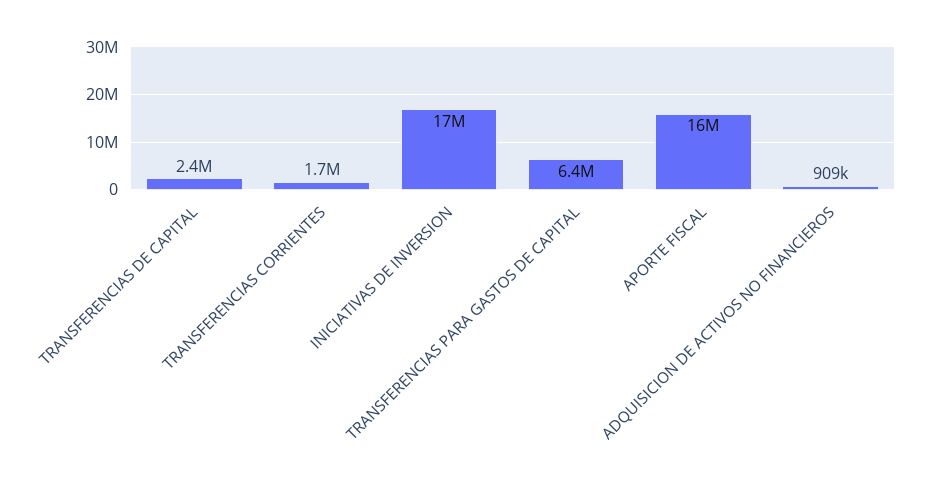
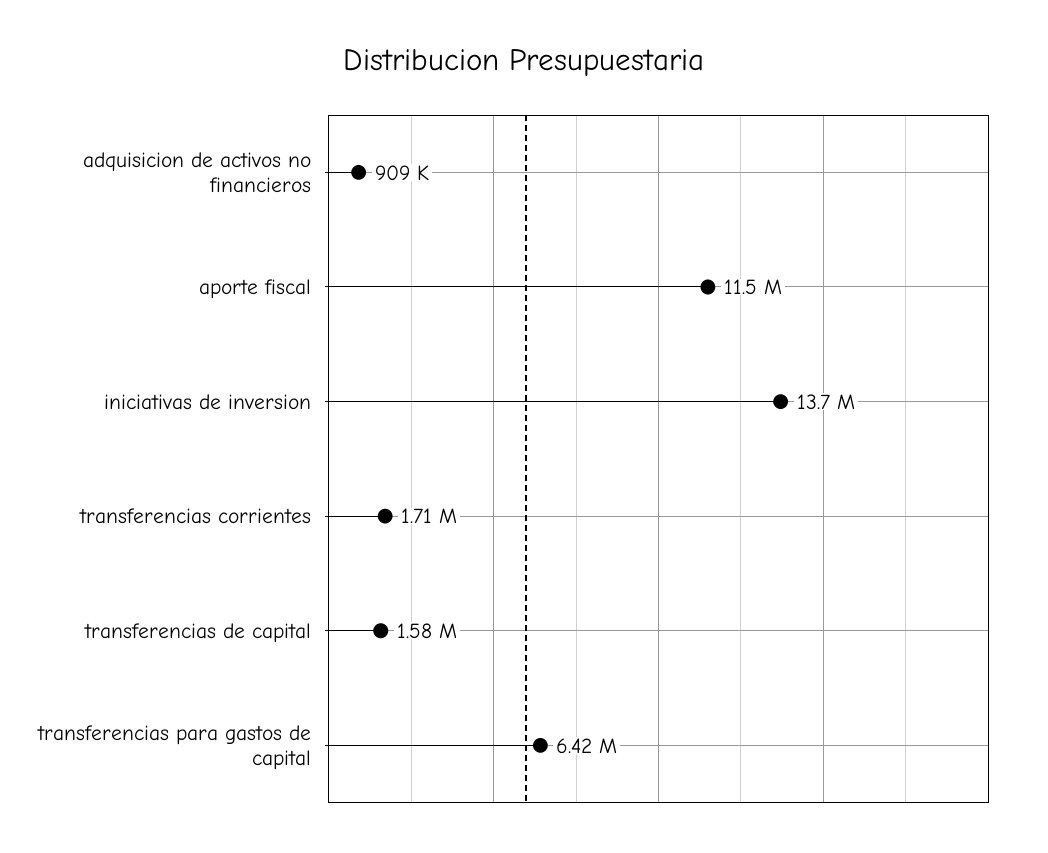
  {
-   "TRANSFERENCIAS DE CAPITAL": 2400000,
+   "TRANSFERENCIAS DE CAPITAL": 1580000,
    "TRANSFERENCIAS CORRIENTES": 1710000,
-   "INICIATIVAS DE INVERSION": 17000000,
+   "INICIATIVAS DE INVERSION": 13700000,
    "TRANSFERENCIAS PARA GASTOS DE CAPITAL": 6420000,
-   "APORTE FISCAL": 16000000,
+   "APORTE FISCAL": 11500000,
    "ADQUISICION DE ACTIVOS NO FINANCIEROS": 909000
  }

